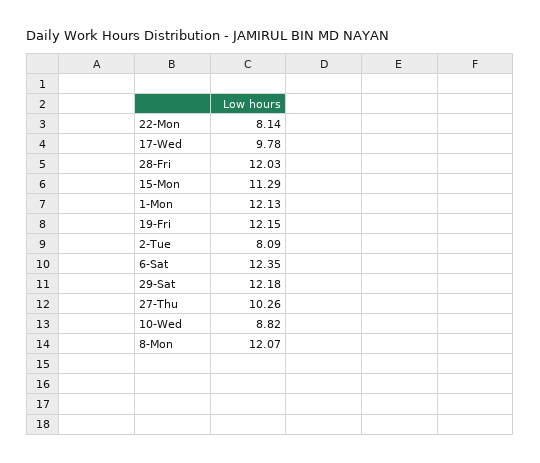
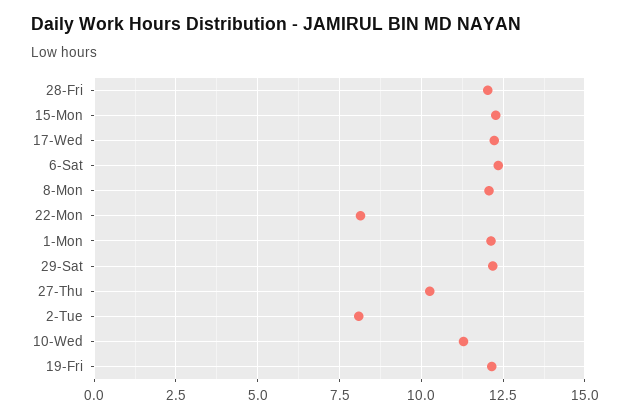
  {
    "22-Mon": 8.14,
-   "17-Wed": 9.78,
+   "17-Wed": 12.25,
    "28-Fri": 12.03,
-   "15-Mon": 11.29,
+   "15-Mon": 12.25,
    "1-Mon": 12.13,
    "19-Fri": 12.15,
    "2-Tue": 8.09,
    "6-Sat": 12.35,
    "29-Sat": 12.18,
    "27-Thu": 10.26,
-   "10-Wed": 8.82,
+   "10-Wed": 11.25,
    "8-Mon": 12.07
  }

